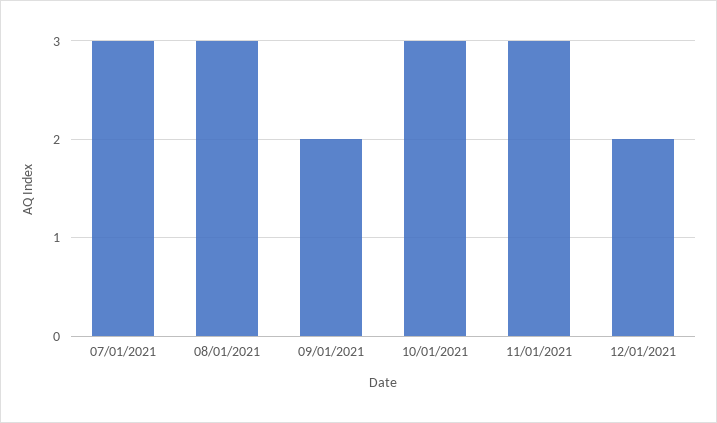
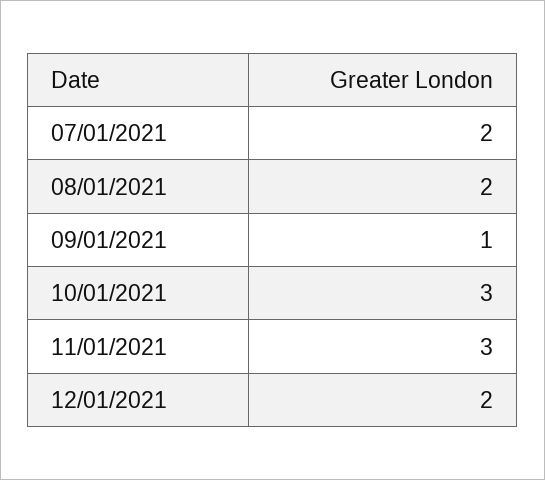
  {
-   "07/01/2021": 3,
+   "07/01/2021": 2,
-   "08/01/2021": 3,
+   "08/01/2021": 2,
-   "09/01/2021": 2,
+   "09/01/2021": 1,
    "10/01/2021": 3,
    "11/01/2021": 3,
    "12/01/2021": 2
  }

